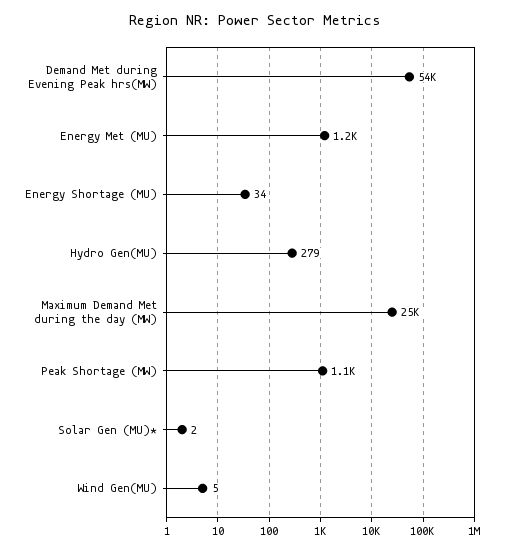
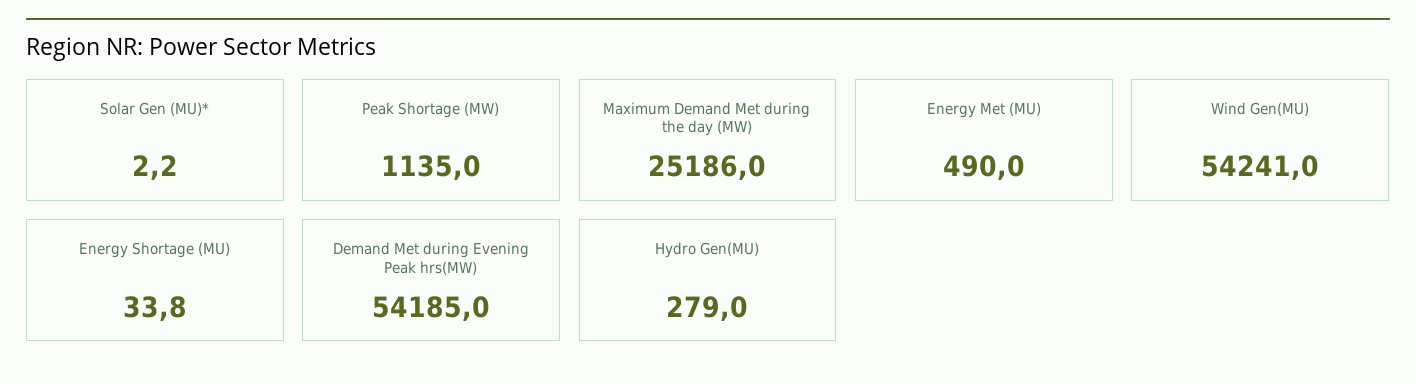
  {
    "Demand Met during Evening Peak hrs(MW)": 54185,
-   "Energy Met (MU)": 1200,
+   "Energy Met (MU)": 490,
    "Energy Shortage (MU)": 33.8,
    "Hydro Gen(MU)": 279,
    "Maximum Demand Met during the day (MW)": 25186,
    "Peak Shortage (MW)": 1135,
    "Solar Gen (MU)*": 2.2,
-   "Wind Gen(MU)": 5
+   "Wind Gen(MU)": 54241
  }

